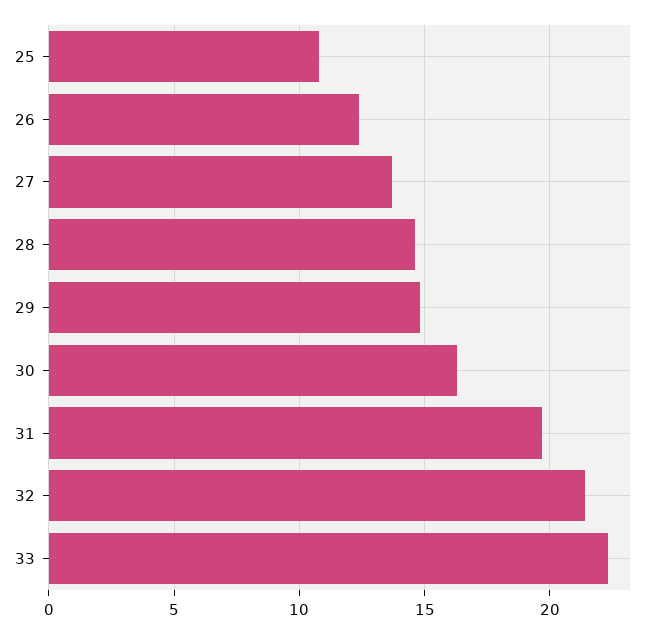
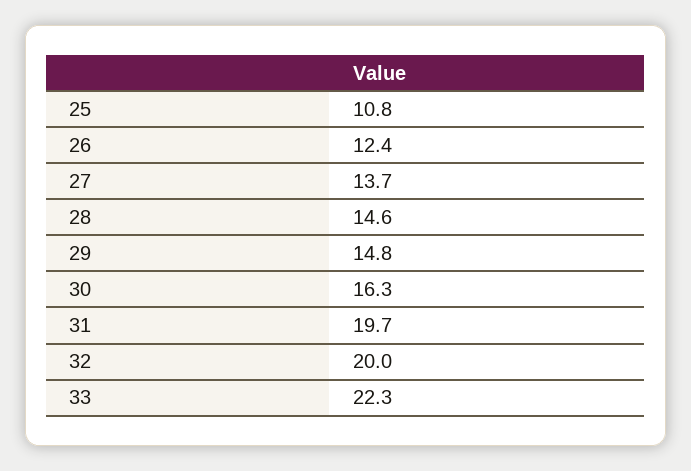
  {
    "25": 10.8,
    "26": 12.4,
    "27": 13.7,
    "28": 14.6,
    "29": 14.8,
    "30": 16.3,
    "31": 19.7,
-   "32": 21.5,
+   "32": 20,
    "33": 22.3
  }

